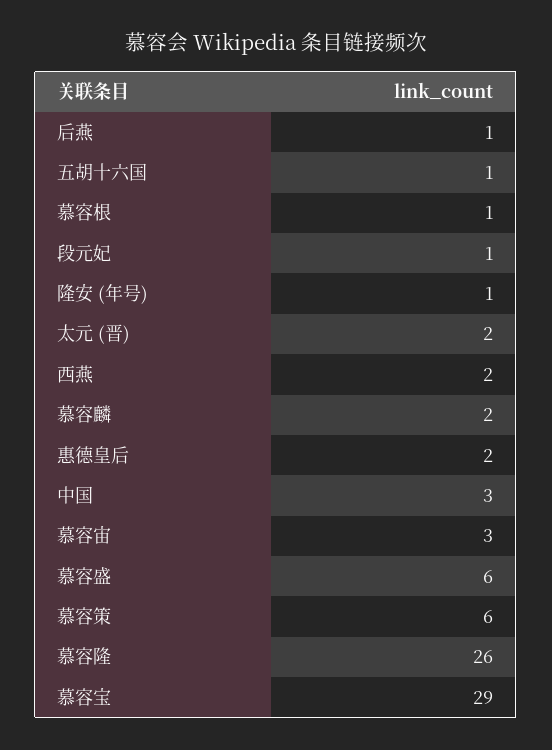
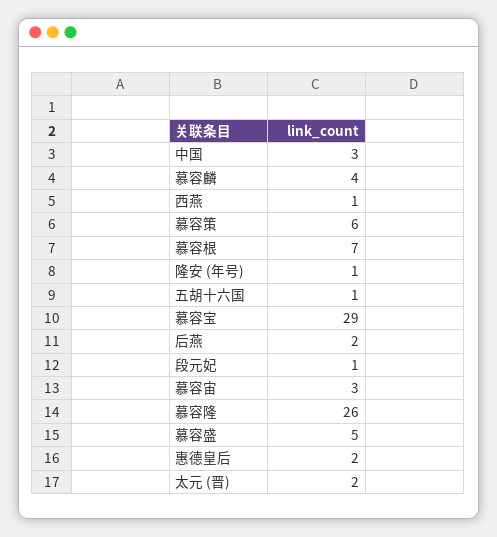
  {
-   "后燕": 1,
+   "后燕": 2,
    "五胡十六国": 1,
-   "慕容根": 1,
+   "慕容根": 7,
    "段元妃": 1,
    "隆安 (年号)": 1,
    "太元 (晋)": 2,
-   "西燕": 2,
+   "西燕": 1,
-   "慕容麟": 2,
+   "慕容麟": 4,
    "惠德皇后": 2,
    "中国": 3,
    "慕容宙": 3,
-   "慕容盛": 6,
+   "慕容盛": 5,
    "慕容策": 6,
    "慕容隆": 26,
    "慕容宝": 29
  }

